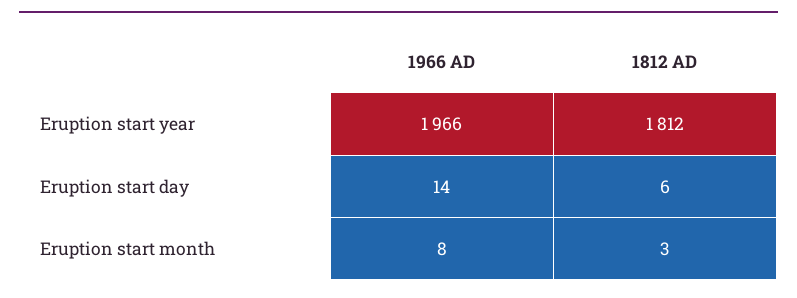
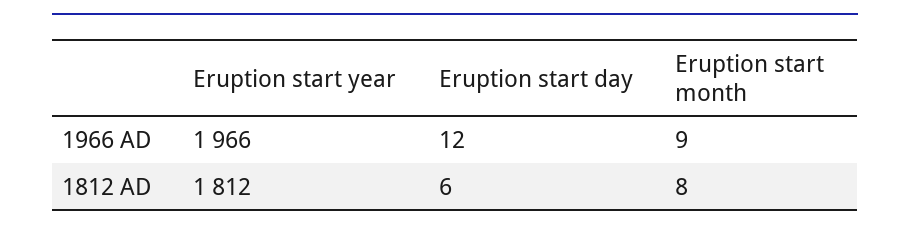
  {
    "1966 AD": {
      "Eruption start year": 1966,
-     "Eruption start day": 14,
+     "Eruption start day": 12,
-     "Eruption start month": 8
+     "Eruption start month": 9
    },
    "1812 AD": {
      "Eruption start year": 1812,
      "Eruption start day": 6,
-     "Eruption start month": 3
+     "Eruption start month": 8
    }
  }

